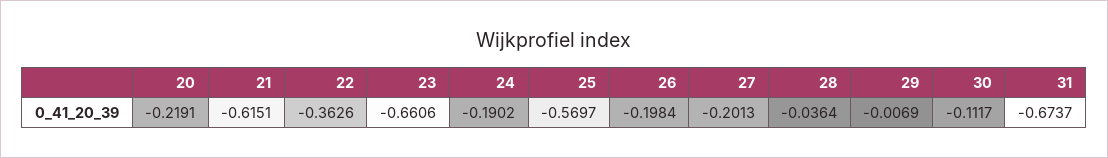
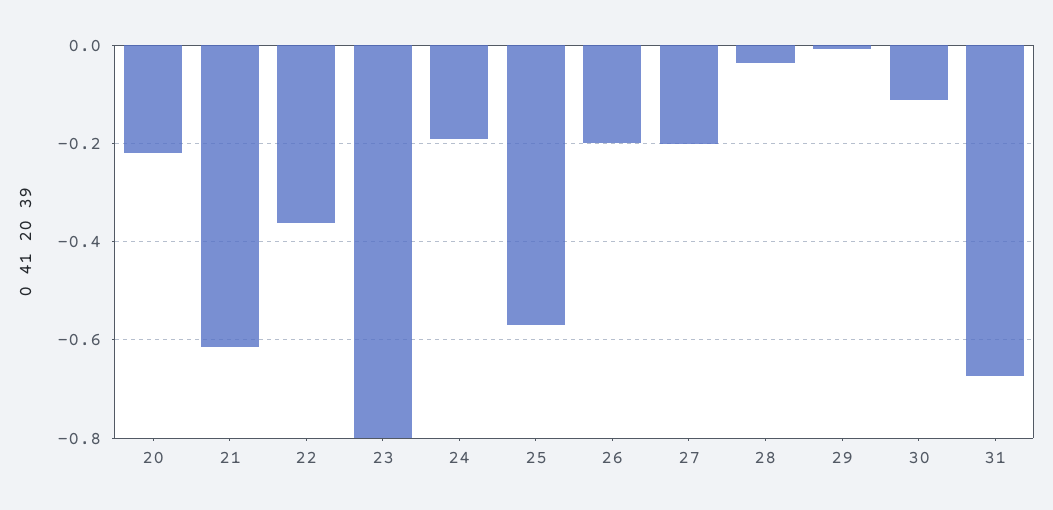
  {
    "20": -0.2191,
    "21": -0.6151,
    "22": -0.3626,
-   "23": -0.6606,
+   "23": -0.8,
    "24": -0.1902,
    "25": -0.5697,
    "26": -0.1984,
    "27": -0.2013,
    "28": -0.0364,
    "29": -0.0069,
    "30": -0.1117,
    "31": -0.6737
  }

